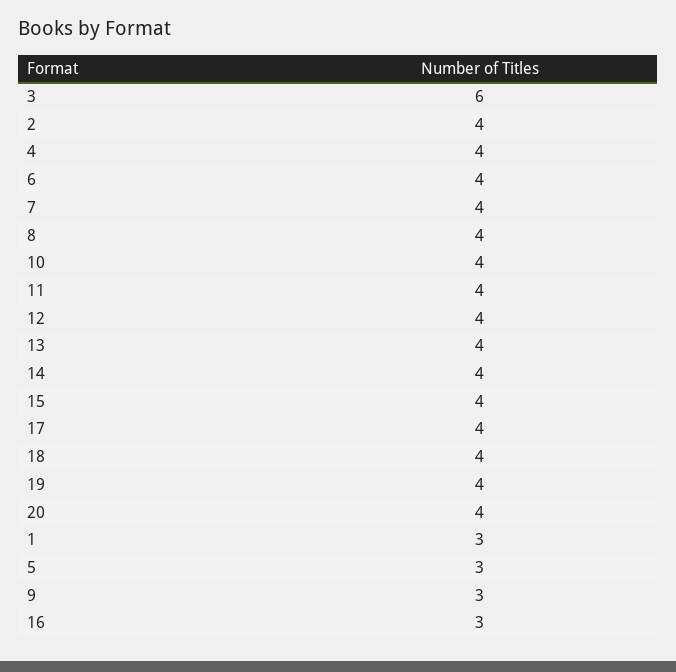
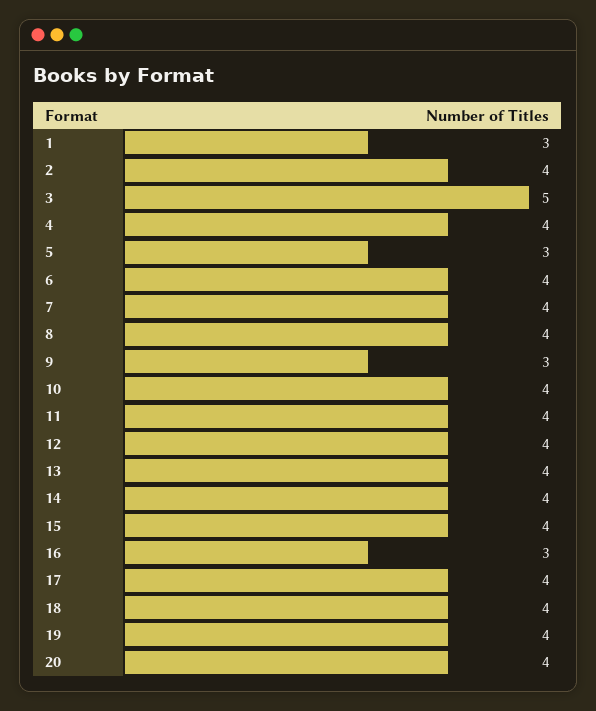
  {
-   "3": 6,
+   "3": 5,
    "2": 4,
    "4": 4,
    "6": 4,
    "7": 4,
    "8": 4,
    "10": 4,
    "11": 4,
    "12": 4,
    "13": 4,
    "14": 4,
    "15": 4,
    "17": 4,
    "18": 4,
    "19": 4,
    "20": 4,
    "1": 3,
    "5": 3,
    "9": 3,
    "16": 3
  }

